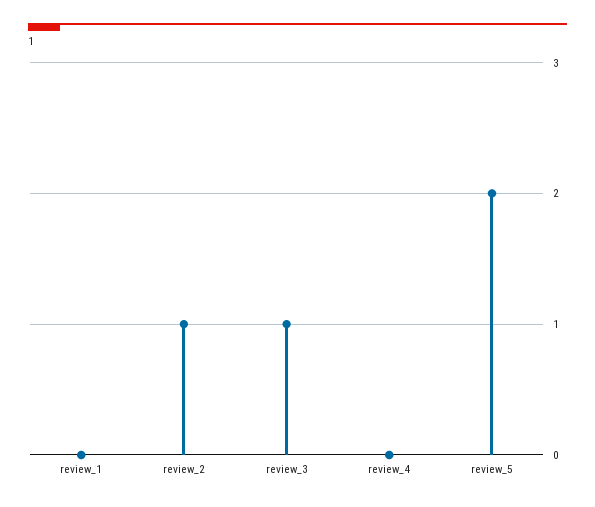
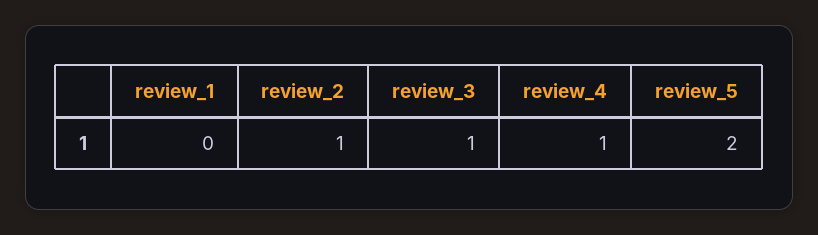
  {
    "review_1": 0,
    "review_2": 1,
    "review_3": 1,
-   "review_4": 0,
+   "review_4": 1,
    "review_5": 2
  }

